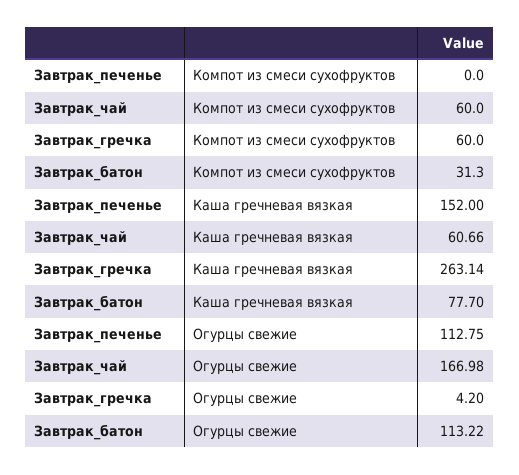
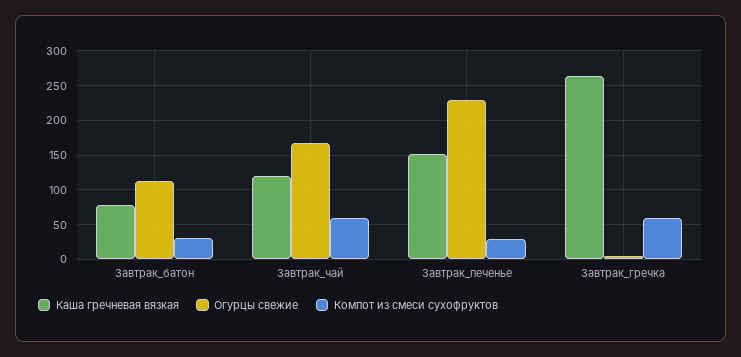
  {
    "Компот из смеси сухофруктов": {
-     "Завтрак_печенье": 0,
+     "Завтрак_печенье": 30,
      "Завтрак_чай": 60,
      "Завтрак_гречка": 60,
      "Завтрак_батон": 31.3
    },
    "Каша гречневая вязкая": {
      "Завтрак_печенье": 152,
-     "Завтрак_чай": 60.66,
+     "Завтрак_чай": 120,
      "Завтрак_гречка": 263.14,
      "Завтрак_батон": 77.7
    },
    "Огурцы свежие": {
-     "Завтрак_печенье": 112.75,
+     "Завтрак_печенье": 230,
      "Завтрак_чай": 166.98,
      "Завтрак_гречка": 4.2,
      "Завтрак_батон": 113.22
    }
  }

